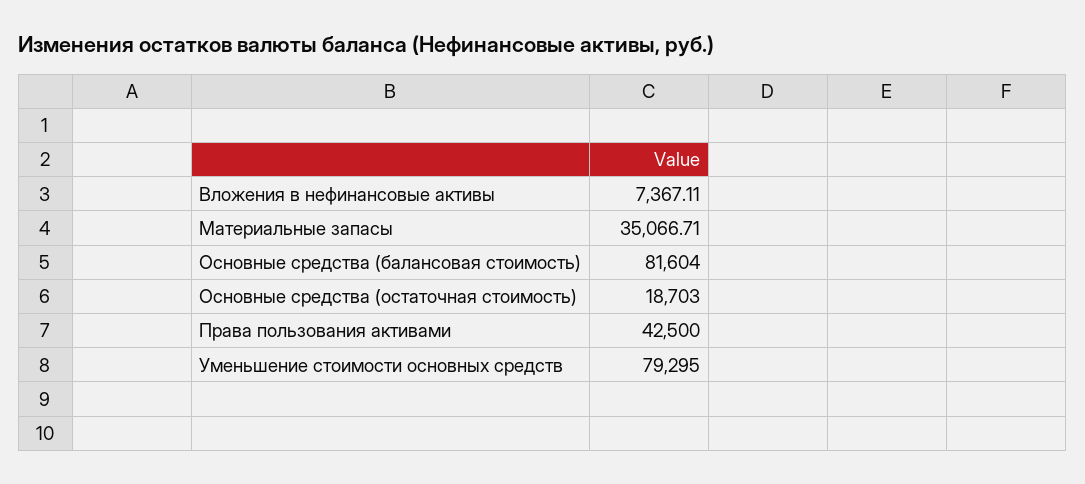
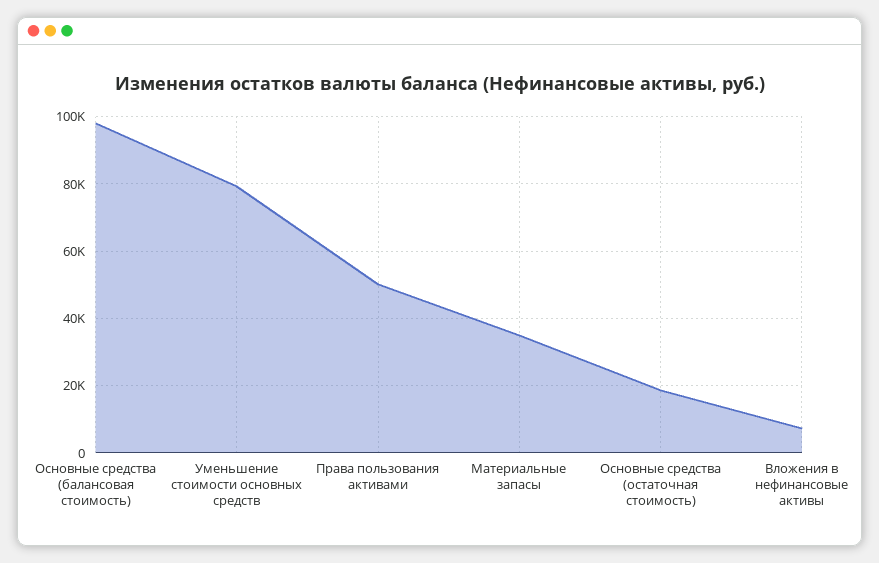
  {
    "Вложения в нефинансовые активы": 7367.11,
    "Материальные запасы": 35066.71,
-   "Основные средства (балансовая стоимость)": 81604,
+   "Основные средства (балансовая стоимость)": 98000,
    "Основные средства (остаточная стоимость)": 18703,
-   "Права пользования активами": 42500,
+   "Права пользования активами": 50000,
    "Уменьшение стоимости основных средств": 79295
  }

